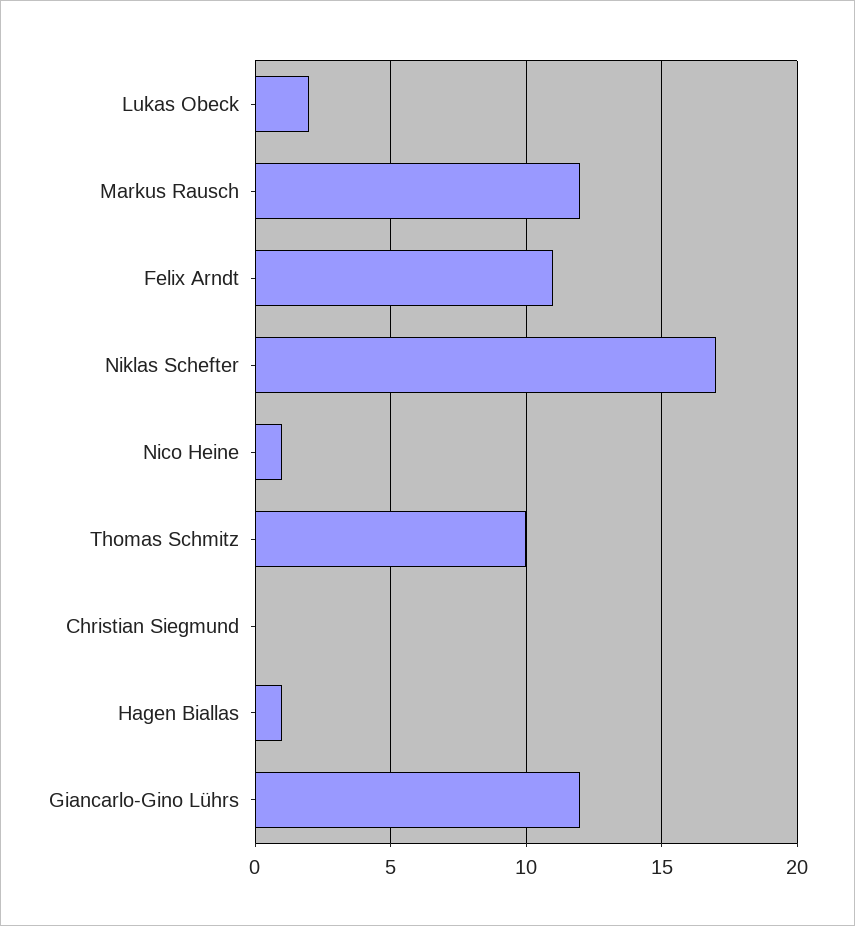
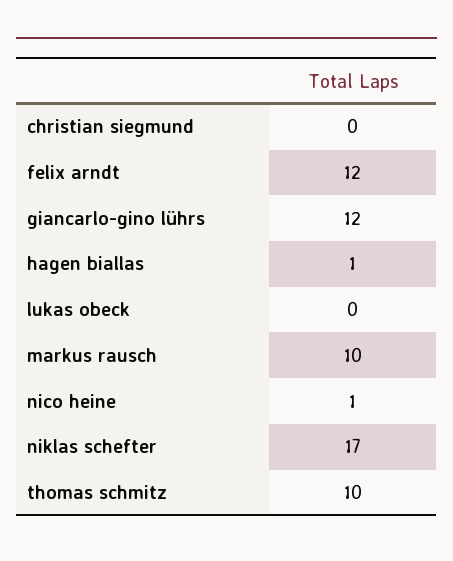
  {
-   "Lukas Obeck": 2,
+   "Lukas Obeck": 0,
-   "Markus Rausch": 12,
+   "Markus Rausch": 10,
-   "Felix Arndt": 11,
+   "Felix Arndt": 12,
    "Niklas Schefter": 17,
    "Nico Heine": 1,
    "Thomas Schmitz": 10,
    "Christian Siegmund": 0,
    "Hagen Biallas": 1,
    "Giancarlo-Gino Lührs": 12
  }

